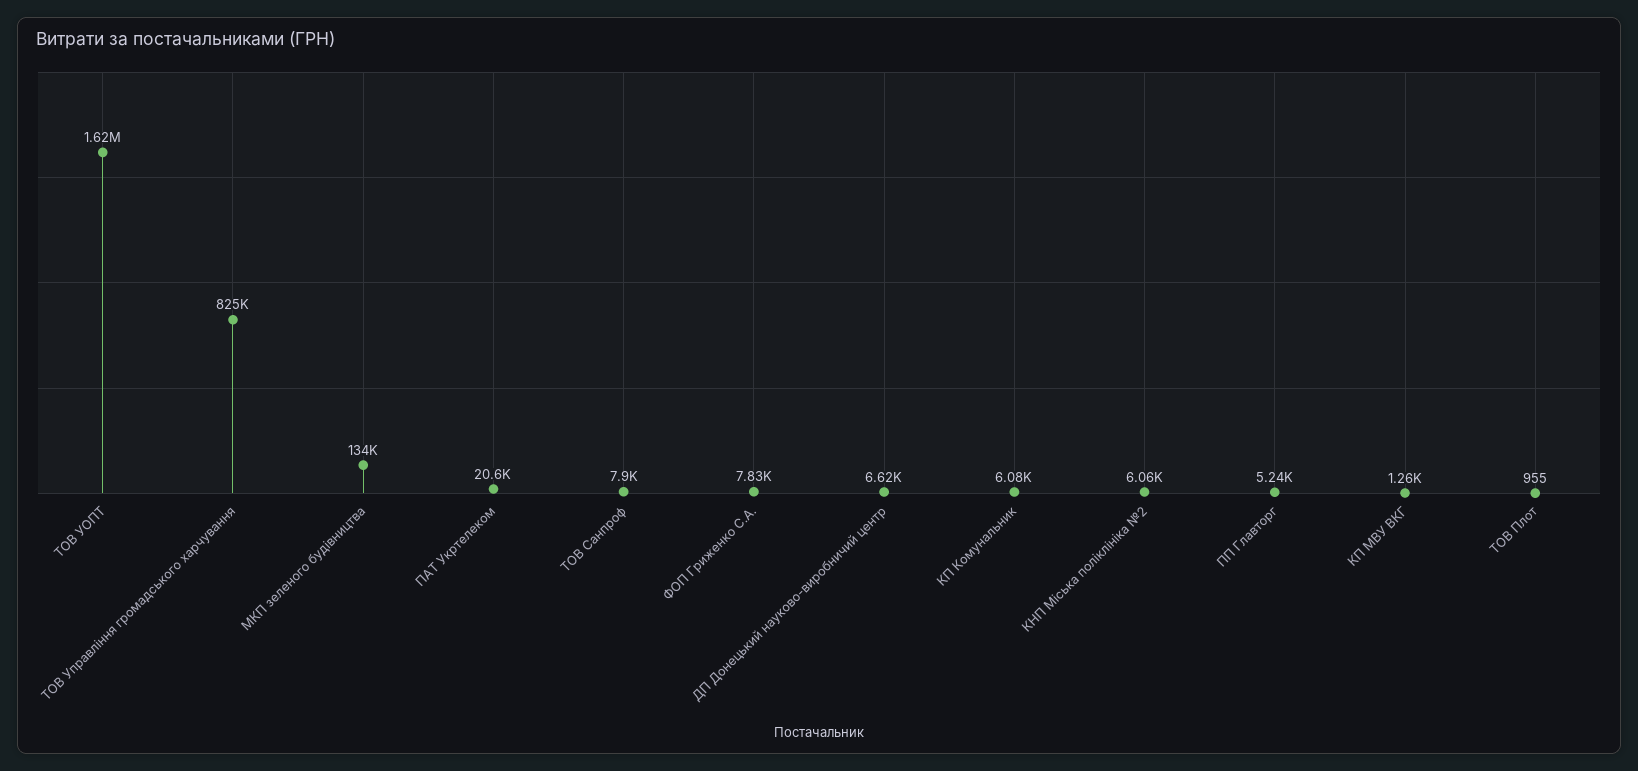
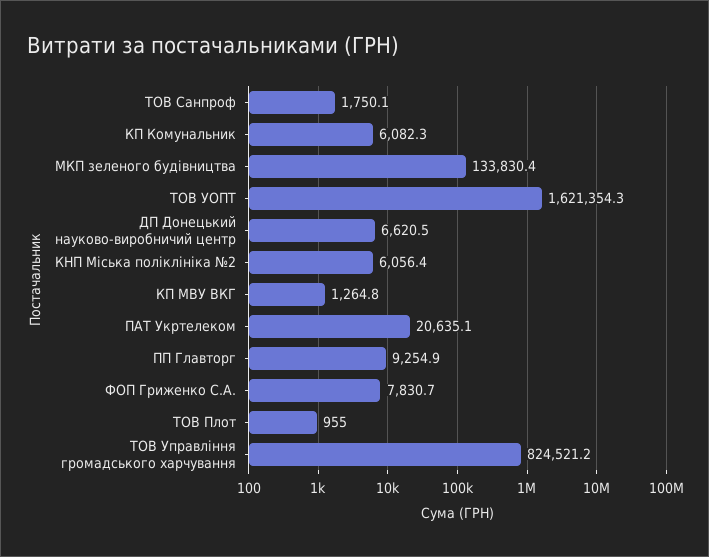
  {
    "ТОВ УОПТ": 1621354.3,
    "ТОВ Управління громадського харчування": 824521.2,
    "МКП зеленого будiвництва": 133830.4,
    "ПАТ Укртелеком": 20635.1,
-   "ТОВ Санпроф": 7900,
+   "ТОВ Санпроф": 1750.1,
    "ФОП Гриженко С.А.": 7830.7,
    "ДП Донецький науково-виробничий центр": 6620.5,
    "КП Комунальник": 6082.3,
    "КНП Міська поліклініка №2": 6056.4,
-   "ПП Главторг": 5240,
+   "ПП Главторг": 9254.9,
    "КП МВУ ВКГ": 1264.8,
    "ТОВ Плот": 955
  }

